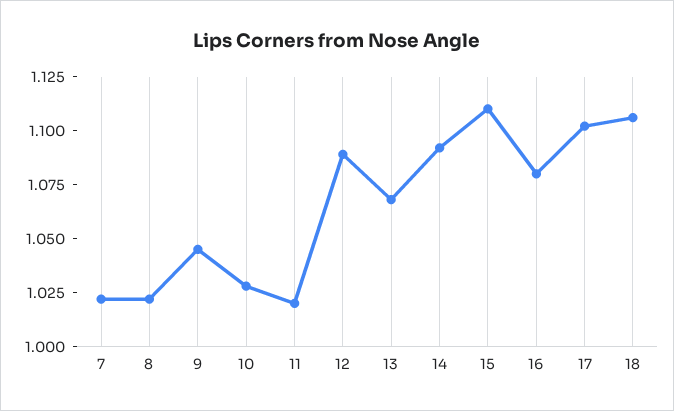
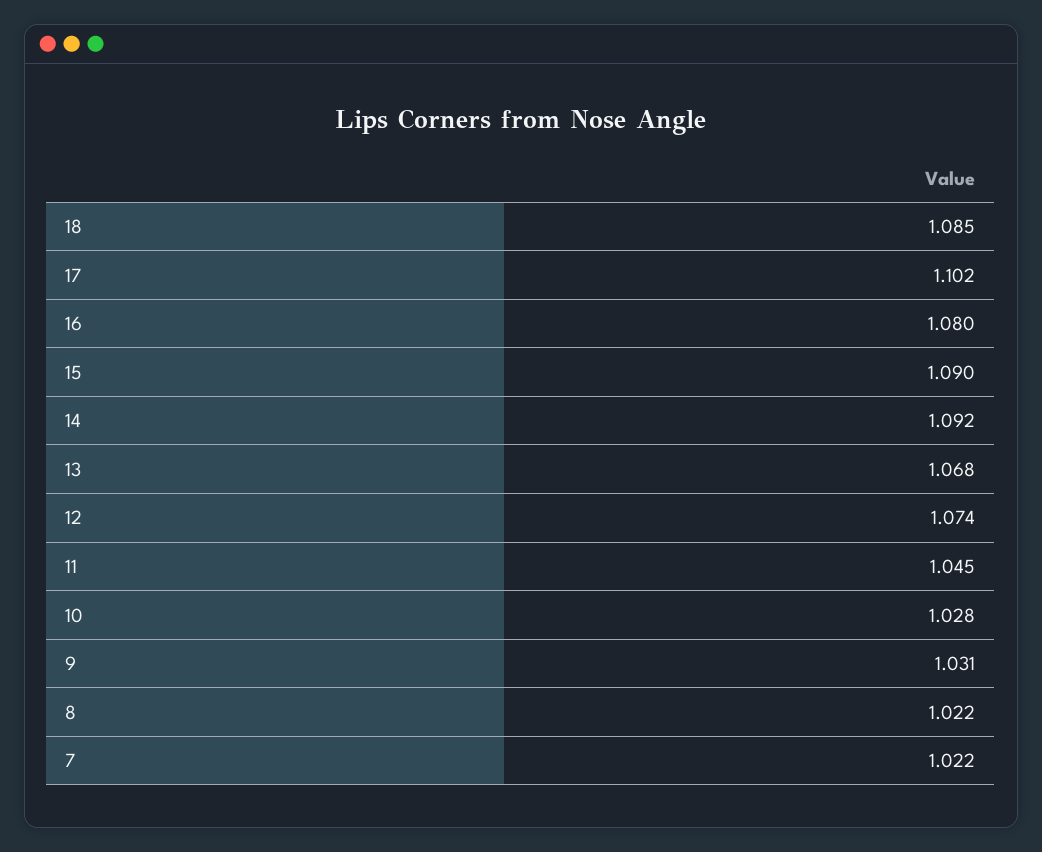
  {
    "7": 1.022,
    "8": 1.022,
-   "9": 1.045,
+   "9": 1.031,
    "10": 1.028,
-   "11": 1.02,
+   "11": 1.045,
-   "12": 1.09,
+   "12": 1.074,
    "13": 1.068,
    "14": 1.092,
-   "15": 1.11,
+   "15": 1.09,
    "16": 1.08,
    "17": 1.102,
-   "18": 1.105
+   "18": 1.085
  }

